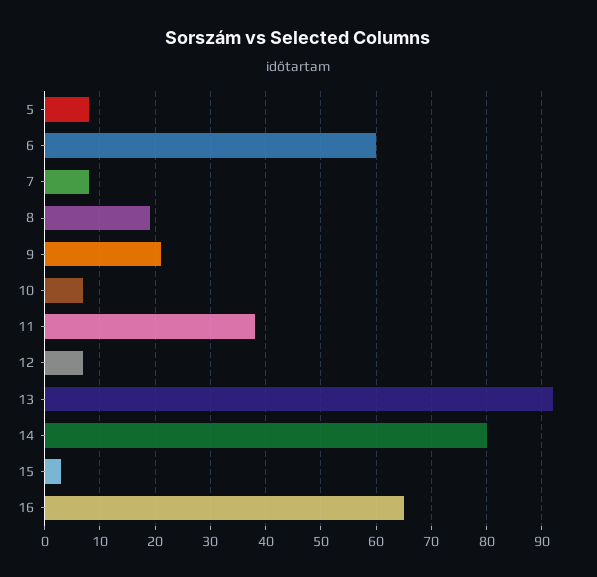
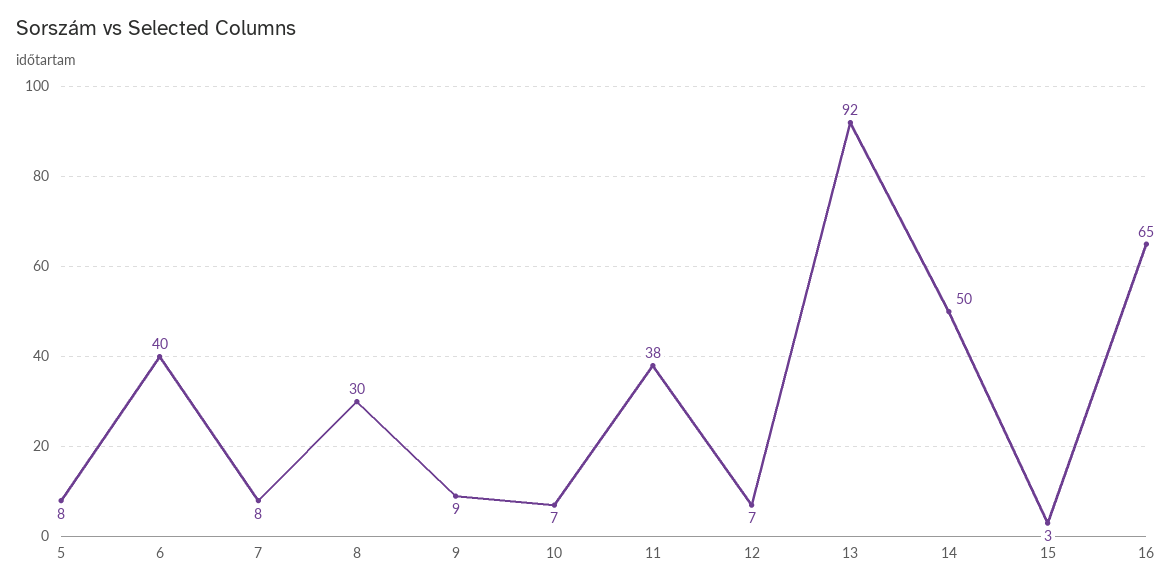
  {
    "5": 8,
-   "6": 60,
+   "6": 40,
    "7": 8,
-   "8": 20,
+   "8": 30,
-   "9": 20,
+   "9": 9,
    "10": 7,
    "11": 38,
    "12": 7,
    "13": 92,
-   "14": 80,
+   "14": 50,
    "15": 3,
    "16": 65
  }

